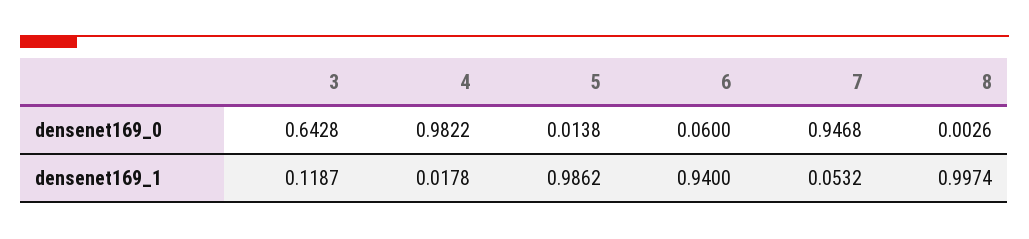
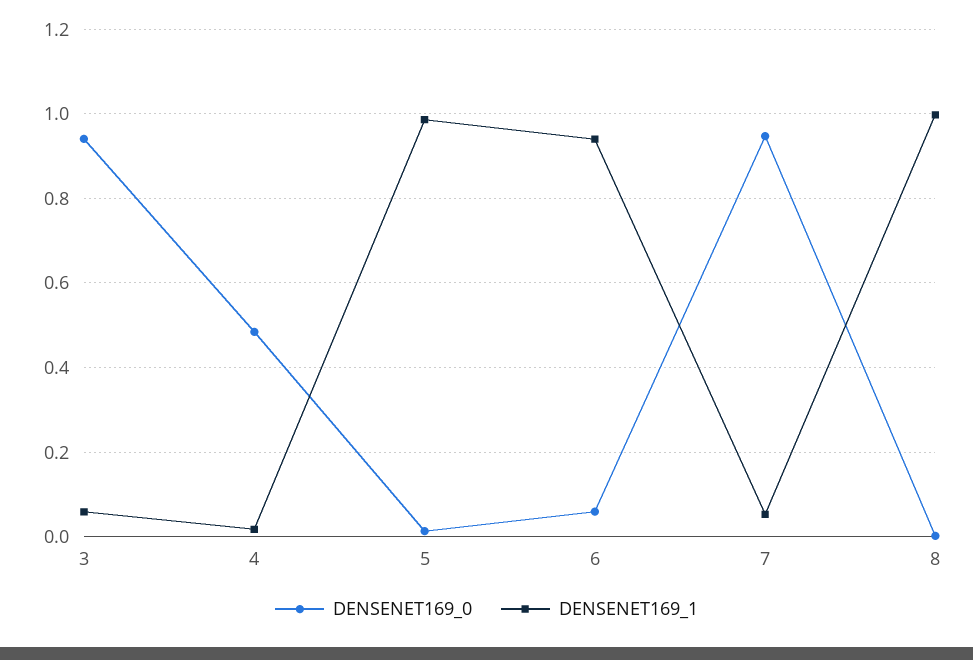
  {
    "densenet169_0": {
-     "3": 0.6428,
+     "3": 0.94,
-     "4": 0.9822,
+     "4": 0.48,
      "5": 0.0138,
      "6": 0.06,
      "7": 0.9468,
      "8": 0.0026
    },
    "densenet169_1": {
-     "3": 0.1187,
+     "3": 0.06,
      "4": 0.0178,
      "5": 0.9862,
      "6": 0.94,
      "7": 0.0532,
      "8": 0.9974
    }
  }

